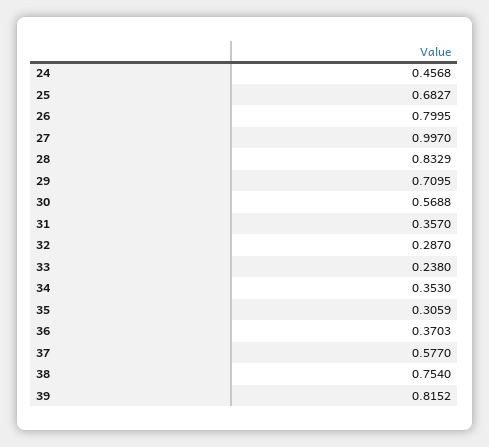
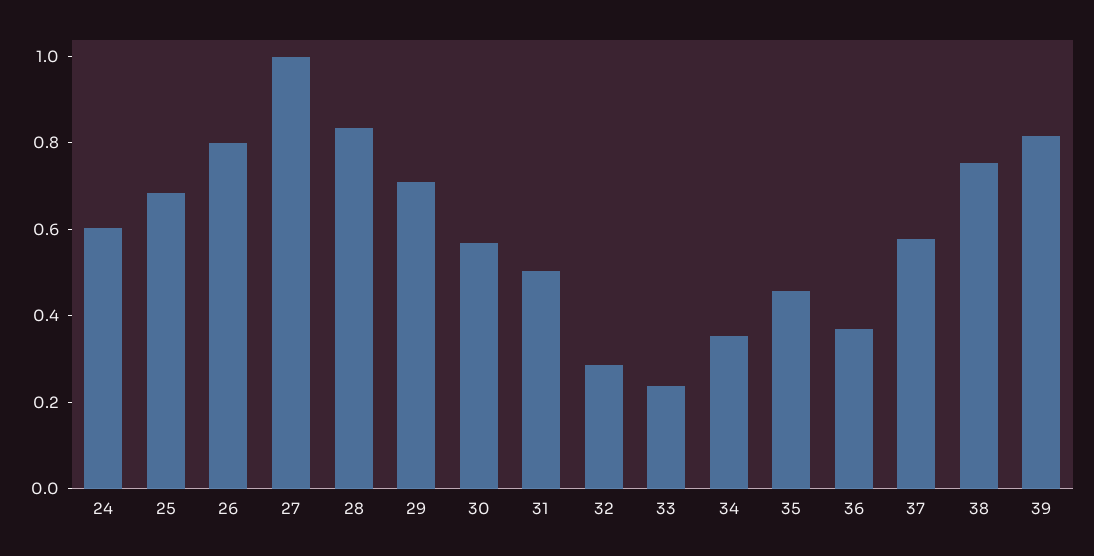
  {
-   "24": 0.4568,
+   "24": 0.6,
    "25": 0.6827,
    "26": 0.7995,
    "27": 0.997,
    "28": 0.8329,
    "29": 0.7095,
    "30": 0.5688,
-   "31": 0.357,
+   "31": 0.5,
    "32": 0.287,
    "33": 0.238,
    "34": 0.353,
-   "35": 0.3059,
+   "35": 0.45,
    "36": 0.3703,
    "37": 0.577,
    "38": 0.754,
    "39": 0.8152
  }

